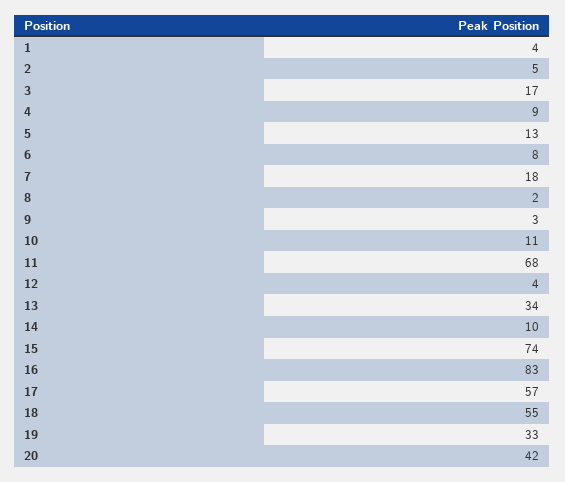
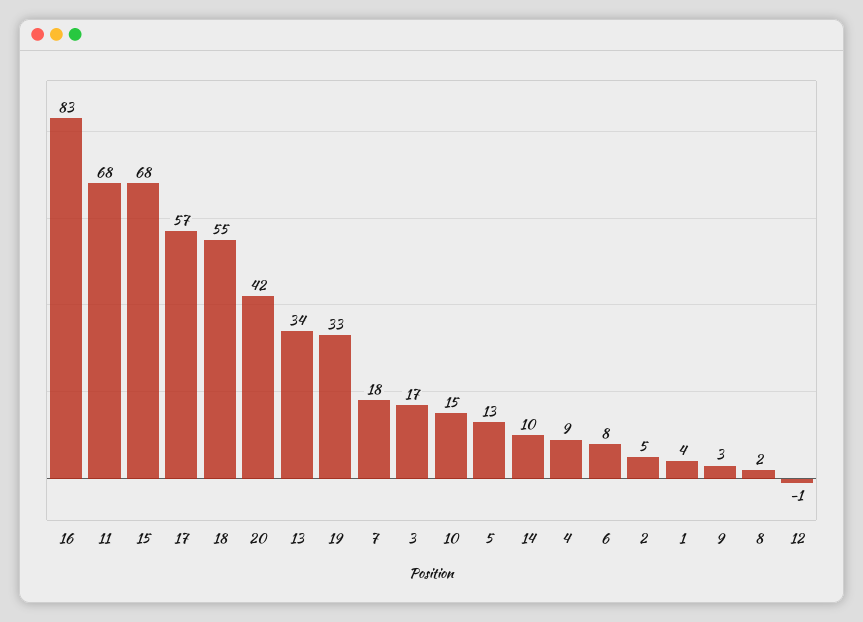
  {
    "1": 4,
    "2": 5,
    "3": 17,
    "4": 9,
    "5": 13,
    "6": 8,
    "7": 18,
    "8": 2,
    "9": 3,
-   "10": 11,
+   "10": 15,
    "11": 68,
-   "12": 4,
+   "12": -1,
    "13": 34,
    "14": 10,
-   "15": 74,
+   "15": 68,
    "16": 83,
    "17": 57,
    "18": 55,
    "19": 33,
    "20": 42
  }

